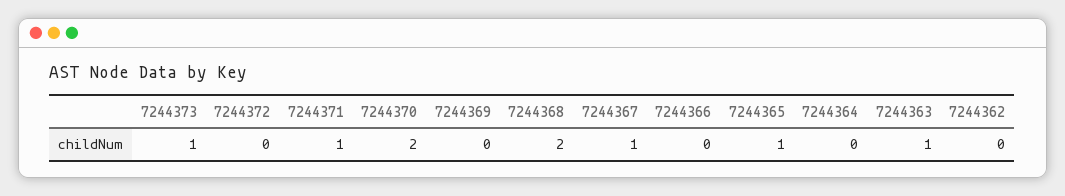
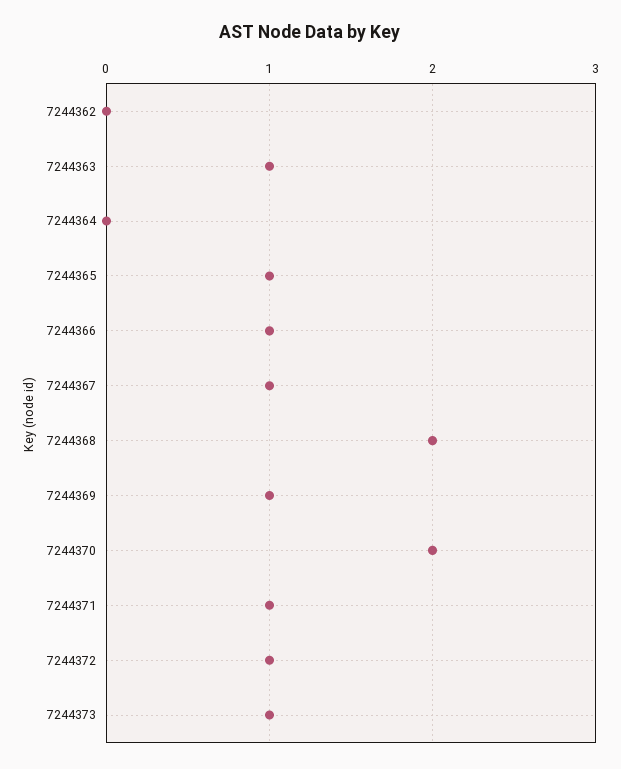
  {
    "7244373": 1,
-   "7244372": 0,
+   "7244372": 1,
    "7244371": 1,
    "7244370": 2,
-   "7244369": 0,
+   "7244369": 1,
    "7244368": 2,
    "7244367": 1,
-   "7244366": 0,
+   "7244366": 1,
    "7244365": 1,
    "7244364": 0,
    "7244363": 1,
    "7244362": 0
  }

